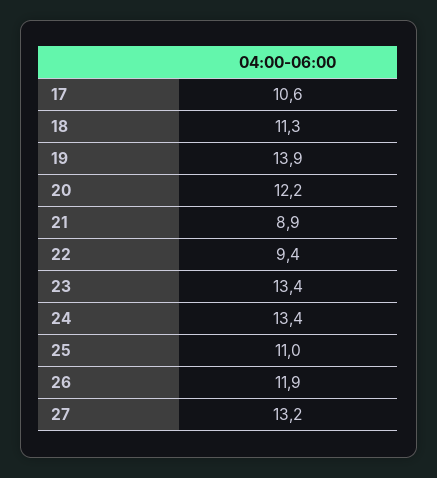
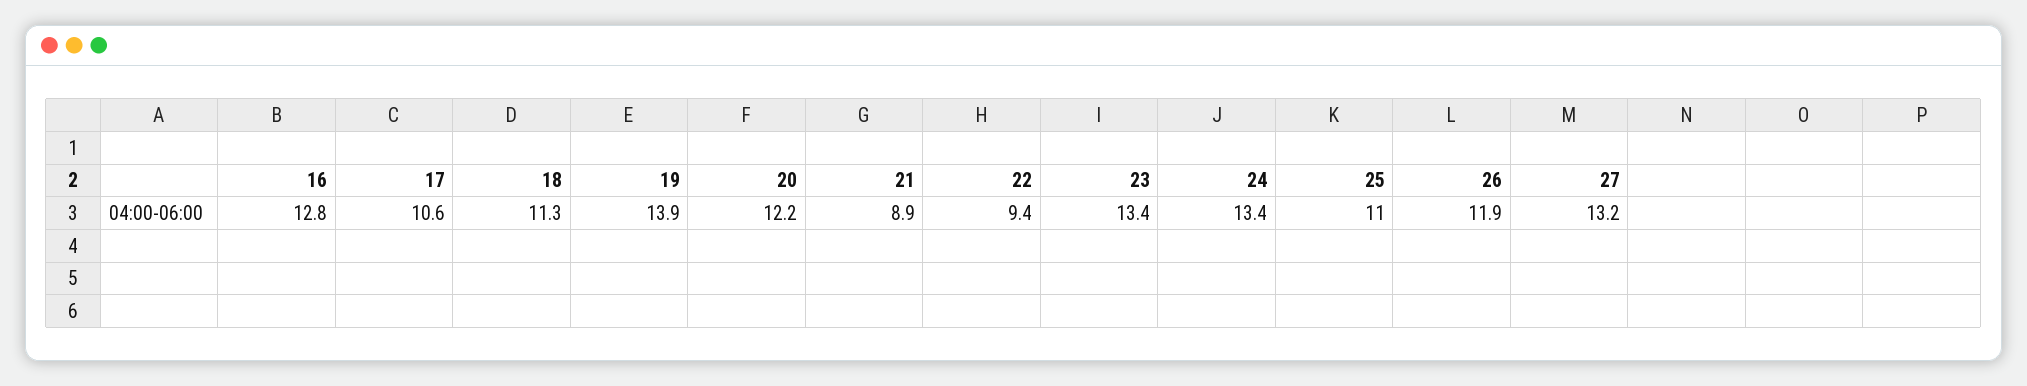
  {
    "17": 10.6,
    "18": 11.3,
    "19": 13.9,
    "20": 12.2,
    "21": 8.9,
    "22": 9.4,
    "23": 13.4,
    "24": 13.4,
    "25": 11,
    "26": 11.9,
-   "27": 13.2
+   "27": 13.2,
+   "16": 12.8
  }

